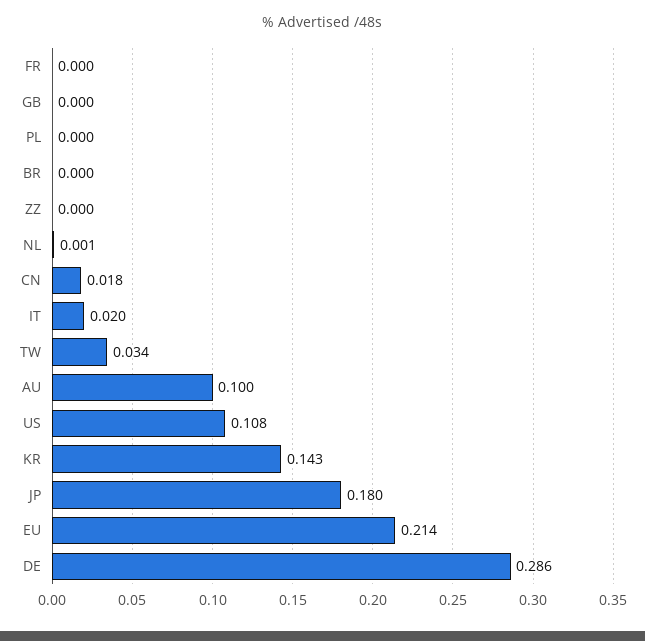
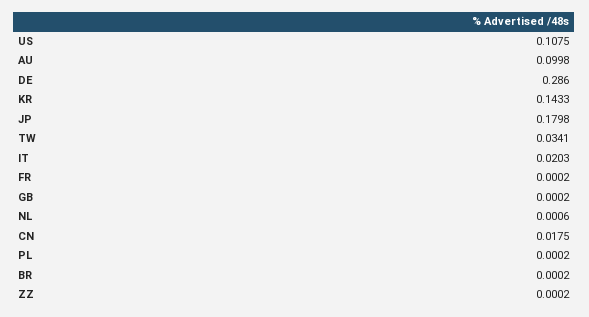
  {
    "FR": 0.0002,
    "GB": 0.0002,
    "PL": 0.0002,
    "BR": 0.0002,
    "ZZ": 0.0002,
    "NL": 0.0006,
    "CN": 0.0175,
    "IT": 0.0203,
    "TW": 0.0341,
    "AU": 0.0998,
    "US": 0.1075,
    "KR": 0.1433,
    "JP": 0.1798,
-   "EU": 0.214,
    "DE": 0.286
  }

